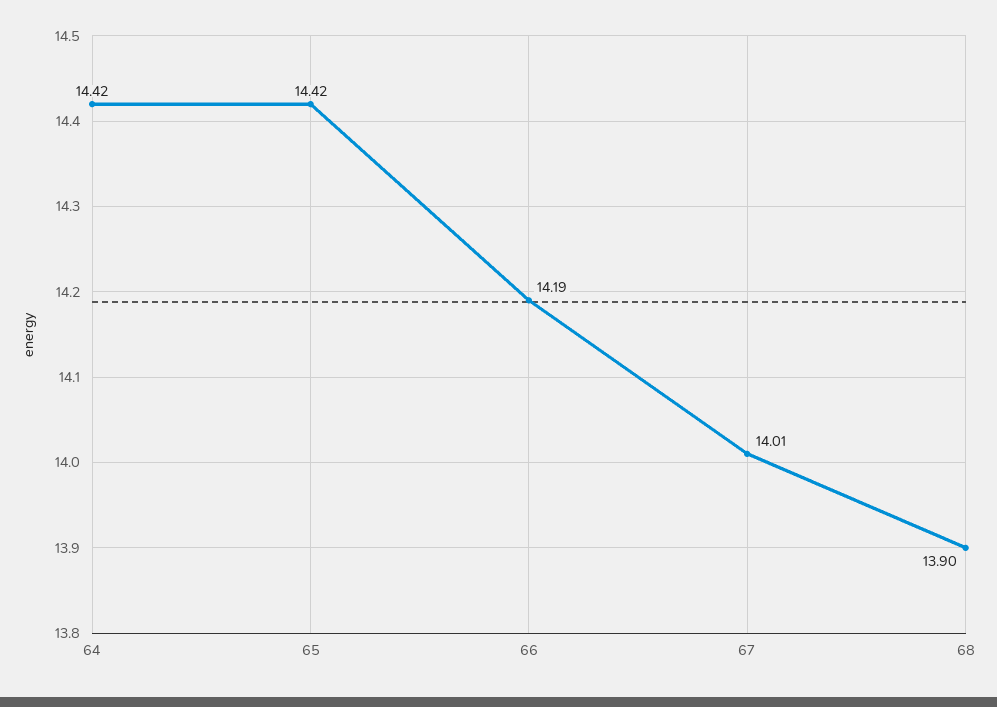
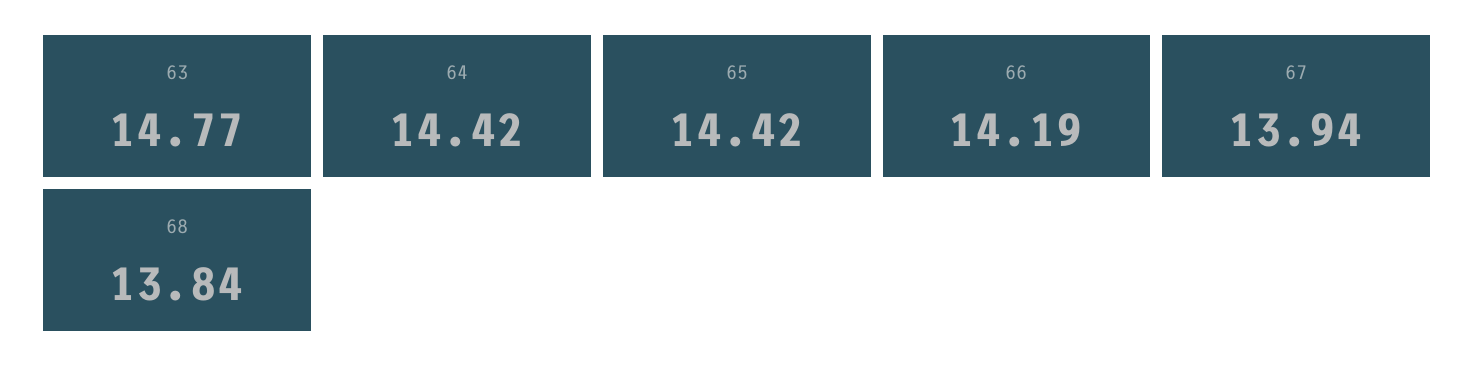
  {
    "64": 14.42,
    "65": 14.42,
    "66": 14.19,
-   "67": 14.01,
+   "67": 13.94,
-   "68": 13.9
+   "68": 13.84,
+   "63": 14.77
  }

